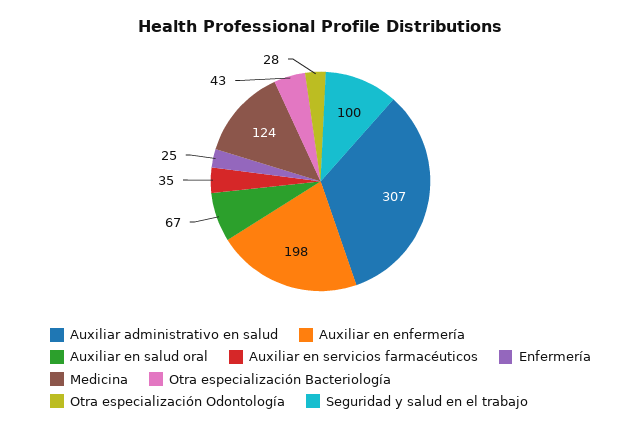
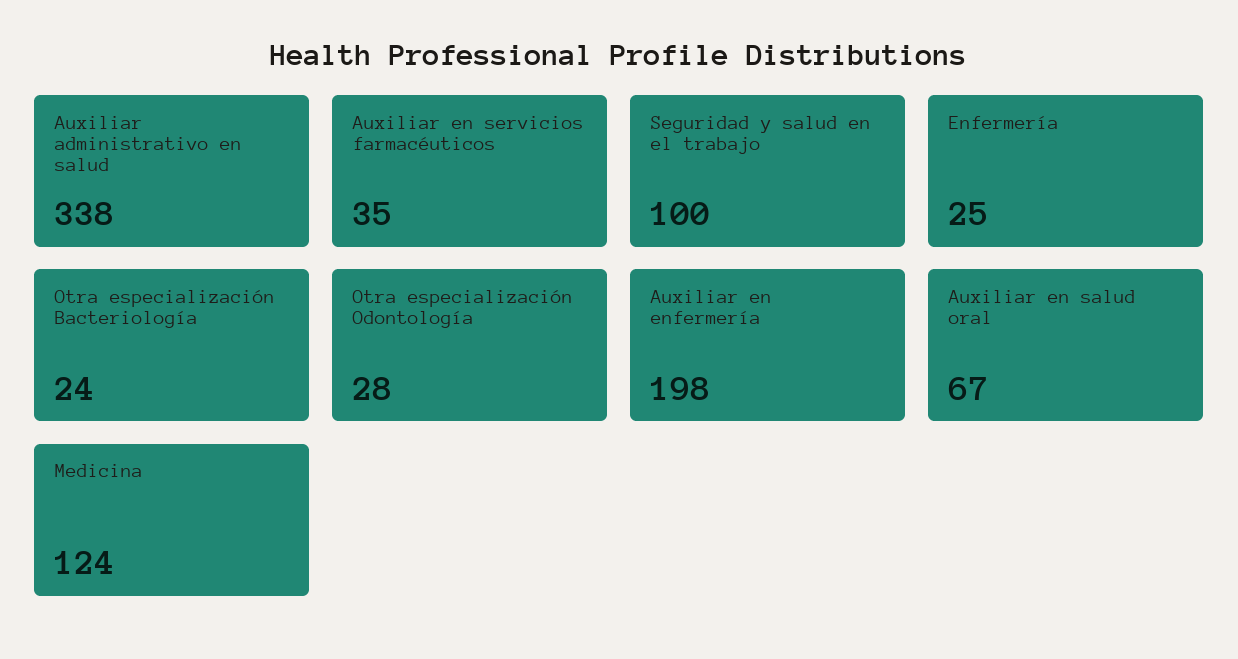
  {
-   "Auxiliar administrativo en salud": 307,
+   "Auxiliar administrativo en salud": 338,
    "Auxiliar en enfermería": 198,
    "Auxiliar en salud oral": 67,
    "Auxiliar en servicios farmacéuticos": 35,
    "Enfermería": 25,
    "Medicina": 124,
-   "Otra especialización Bacteriología": 43,
+   "Otra especialización Bacteriología": 24,
    "Otra especialización Odontología": 28,
    "Seguridad y salud en el trabajo": 100
  }

